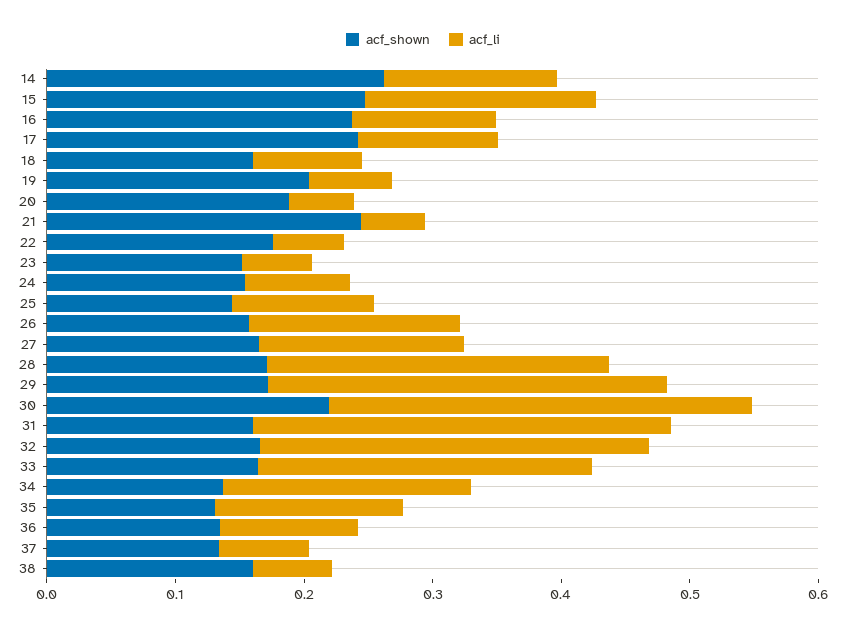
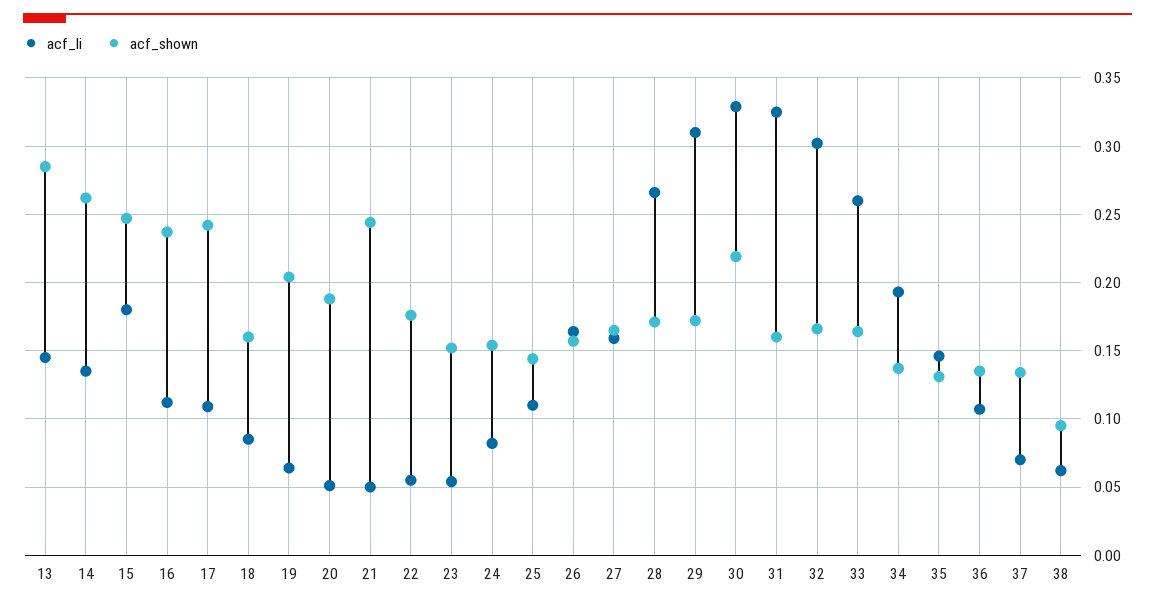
  {
    "acf_shown": {
      "14": 0.26,
      "15": 0.245,
      "16": 0.235,
      "17": 0.24,
      "18": 0.16,
      "19": 0.205,
      "20": 0.19,
      "21": 0.245,
      "22": 0.175,
      "23": 0.15,
      "24": 0.155,
      "25": 0.145,
      "26": 0.155,
      "27": 0.165,
      "28": 0.17,
      "29": 0.17,
      "30": 0.22,
      "31": 0.16,
      "32": 0.165,
      "33": 0.165,
      "34": 0.135,
      "35": 0.13,
      "36": 0.135,
      "37": 0.135,
-     "38": 0.16
+     "38": 0.095,
+     "13": 0.285
    },
    "acf_li": {
      "14": 0.135,
      "15": 0.18,
      "16": 0.11,
      "17": 0.11,
      "18": 0.085,
      "19": 0.065,
      "20": 0.05,
      "21": 0.05,
      "22": 0.055,
      "23": 0.055,
      "24": 0.08,
      "25": 0.11,
      "26": 0.165,
      "27": 0.16,
      "28": 0.265,
      "29": 0.31,
      "30": 0.33,
      "31": 0.325,
      "32": 0.3,
      "33": 0.26,
      "34": 0.195,
      "35": 0.145,
      "36": 0.105,
      "37": 0.07,
-     "38": 0.06
+     "38": 0.06,
+     "13": 0.145
    }
  }

